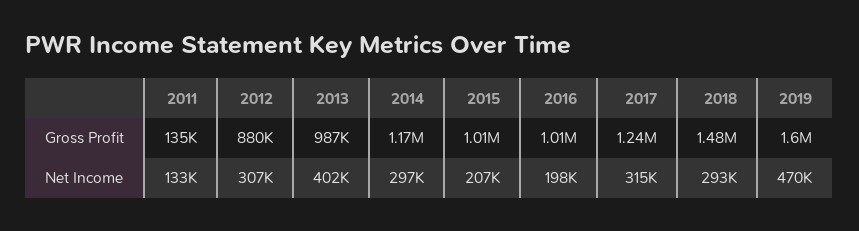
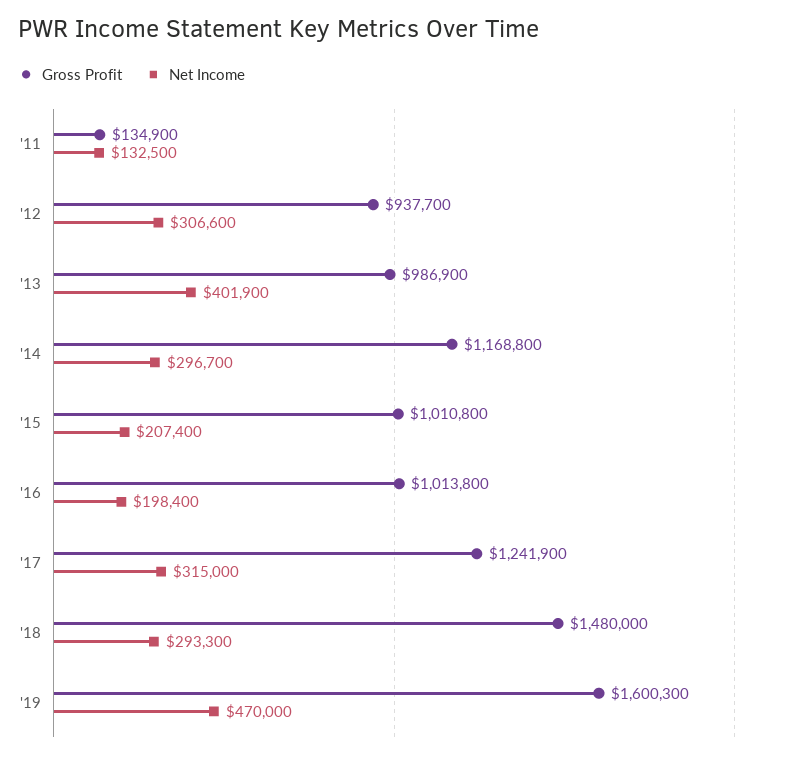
  {
    "Gross Profit": {
      "2011": 134900,
-     "2012": 880000,
+     "2012": 937700,
      "2013": 986900,
      "2014": 1168800,
      "2015": 1010800,
      "2016": 1013800,
      "2017": 1241900,
      "2018": 1480000,
      "2019": 1600300
    },
    "Net Income": {
      "2011": 132500,
      "2012": 306600,
      "2013": 401900,
      "2014": 296700,
      "2015": 207400,
      "2016": 198400,
      "2017": 315000,
      "2018": 293300,
      "2019": 470000
    }
  }

